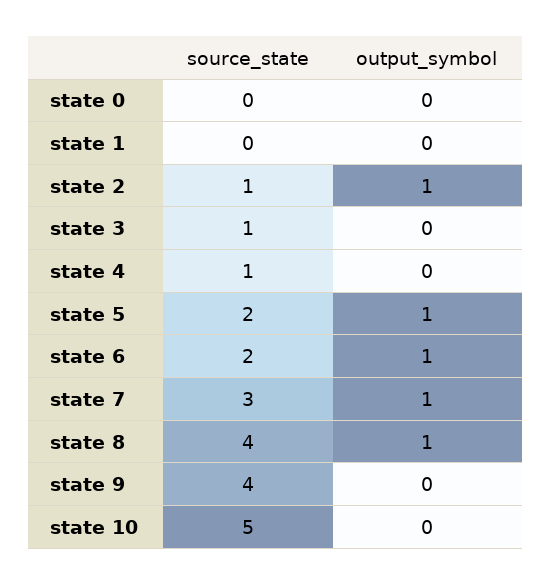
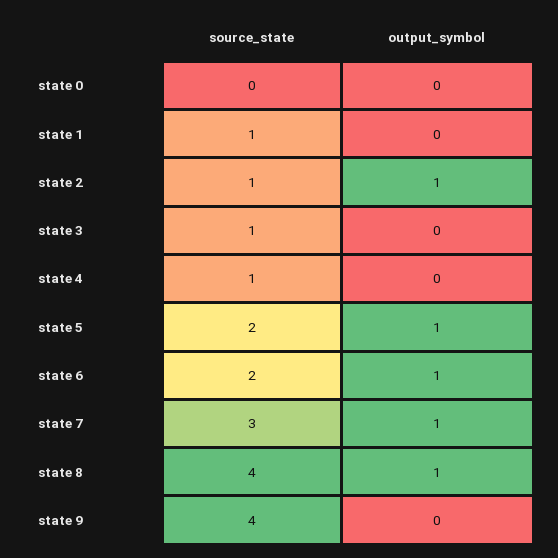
  {
    "source_state": {
      "state 0": 0,
-     "state 1": 0,
+     "state 1": 1,
      "state 2": 1,
      "state 3": 1,
      "state 4": 1,
      "state 5": 2,
      "state 6": 2,
      "state 7": 3,
      "state 8": 4,
-     "state 9": 4,
+     "state 9": 4
-     "state 10": 5
    },
    "output_symbol": {
      "state 0": 0,
      "state 1": 0,
      "state 2": 1,
      "state 3": 0,
      "state 4": 0,
      "state 5": 1,
      "state 6": 1,
      "state 7": 1,
      "state 8": 1,
-     "state 9": 0,
+     "state 9": 0
-     "state 10": 0
    }
  }

